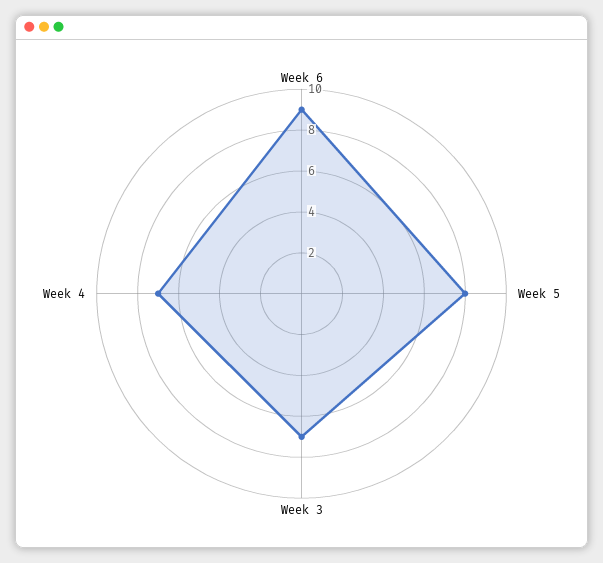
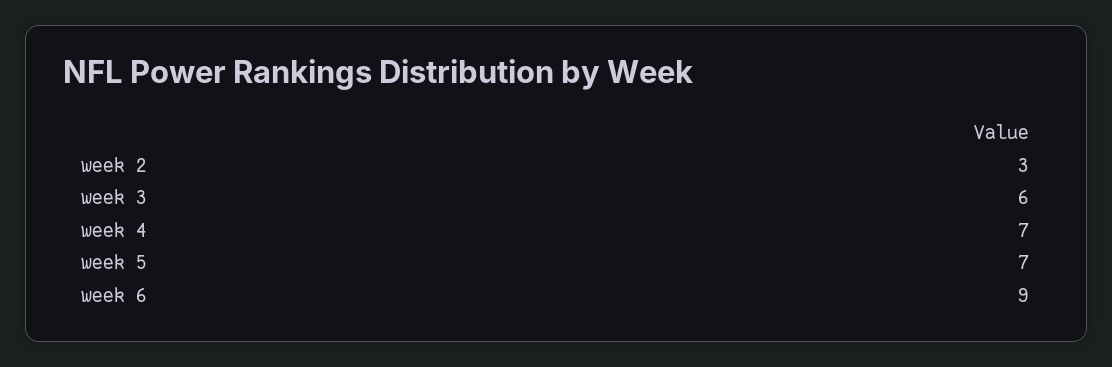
  {
    "Week 6": 9,
-   "Week 5": 8,
+   "Week 5": 7,
-   "Week 3": 7,
+   "Week 3": 6,
-   "Week 4": 7
+   "Week 4": 7,
+   "week 2": 3
  }

